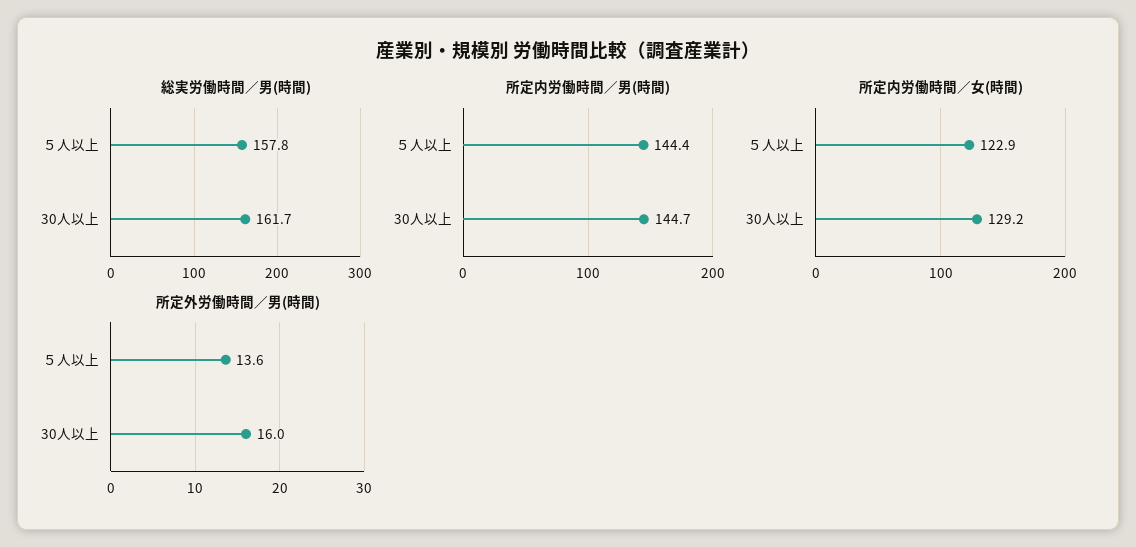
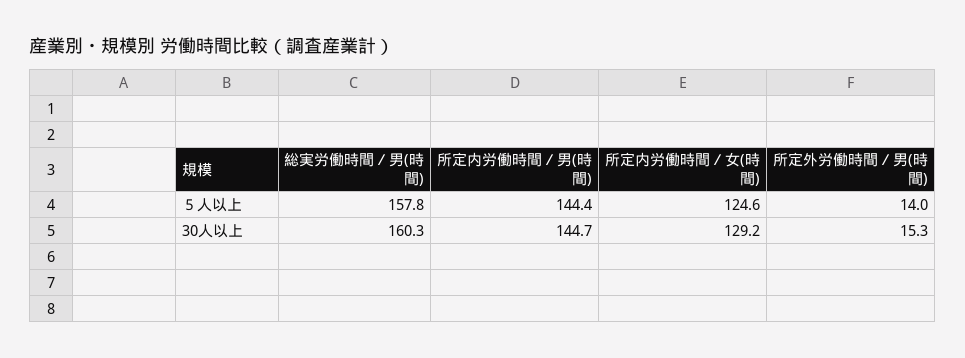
  {
    "総実労働時間／男(時間)": {
      "５人以上": 157.8,
-     "30人以上": 161.7
+     "30人以上": 160.3
    },
    "所定内労働時間／男(時間)": {
      "５人以上": 144.4,
      "30人以上": 144.7
    },
    "所定内労働時間／女(時間)": {
-     "５人以上": 122.9,
+     "５人以上": 124.6,
      "30人以上": 129.2
    },
    "所定外労働時間／男(時間)": {
-     "５人以上": 13.6,
+     "５人以上": 14,
-     "30人以上": 16
+     "30人以上": 15.3
    }
  }

